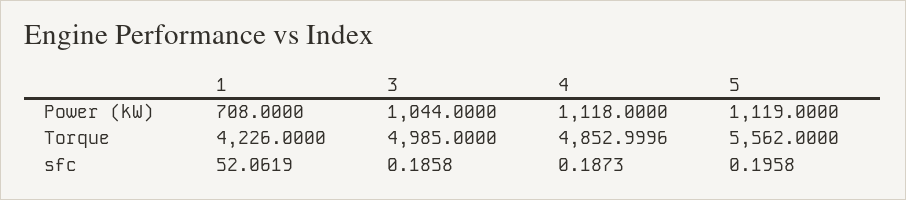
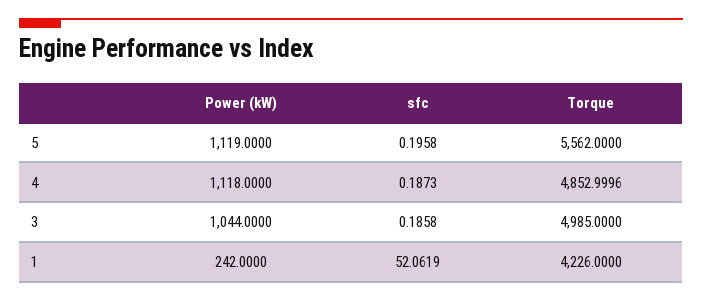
  {
    "1": {
-     "Power (kW)": 708,
+     "Power (kW)": 242,
      "Torque": 4226,
      "sfc": 52.0619
    },
    "3": {
      "Power (kW)": 1044,
      "Torque": 4985,
      "sfc": 0.1858
    },
    "4": {
      "Power (kW)": 1118,
      "Torque": 4852.9996,
      "sfc": 0.1873
    },
    "5": {
      "Power (kW)": 1119,
      "Torque": 5562,
      "sfc": 0.1958
    }
  }

